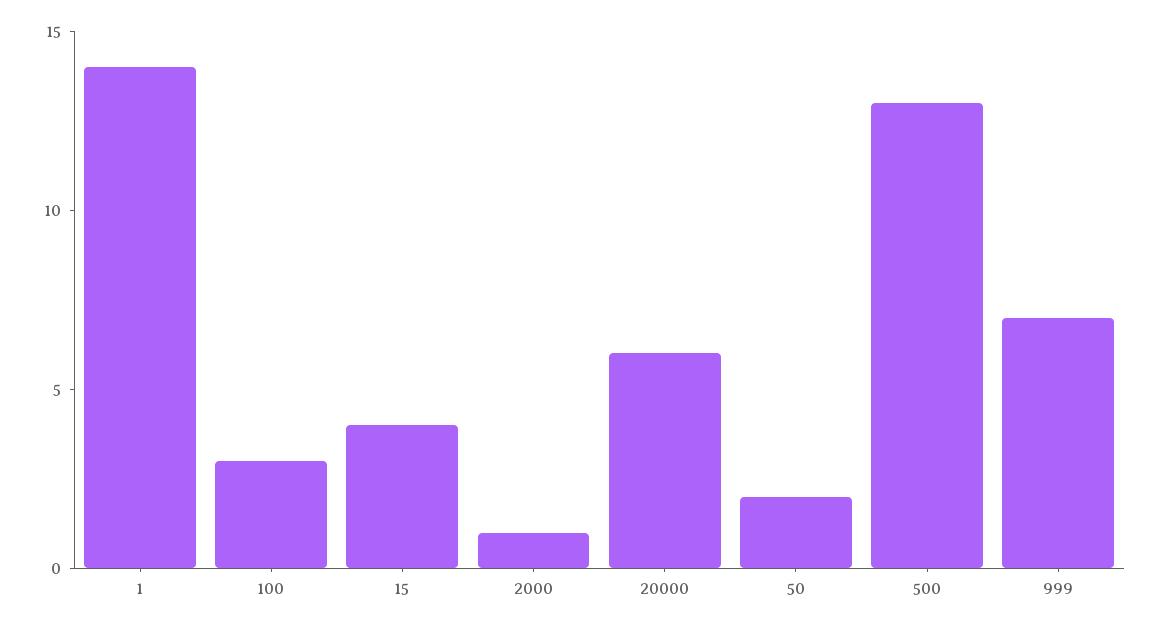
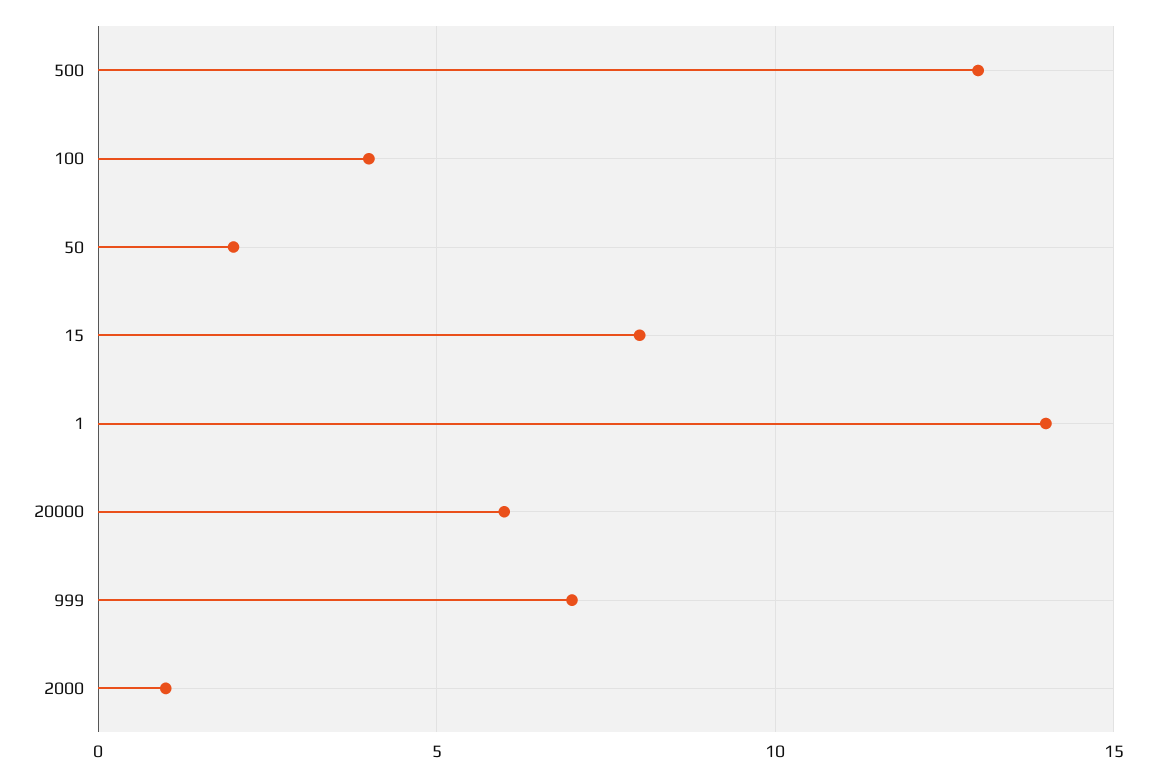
  {
    "1": 14,
-   "100": 3,
+   "100": 4,
-   "15": 4,
+   "15": 8,
    "2000": 1,
    "20000": 6,
    "50": 2,
    "500": 13,
    "999": 7
  }

